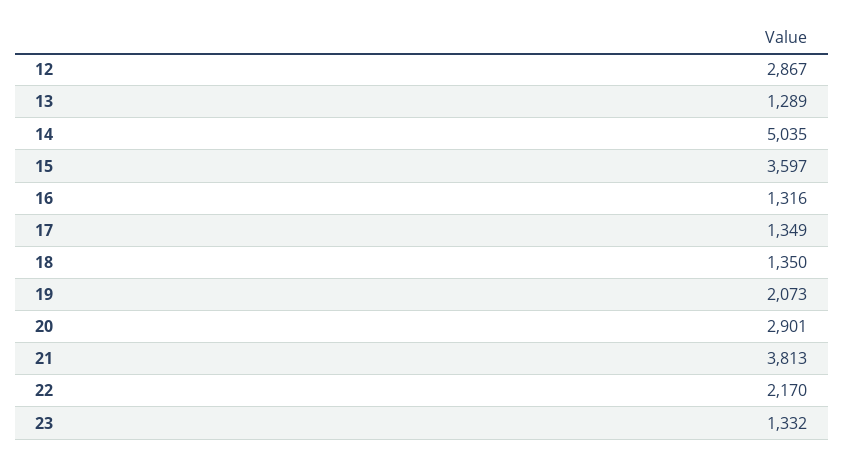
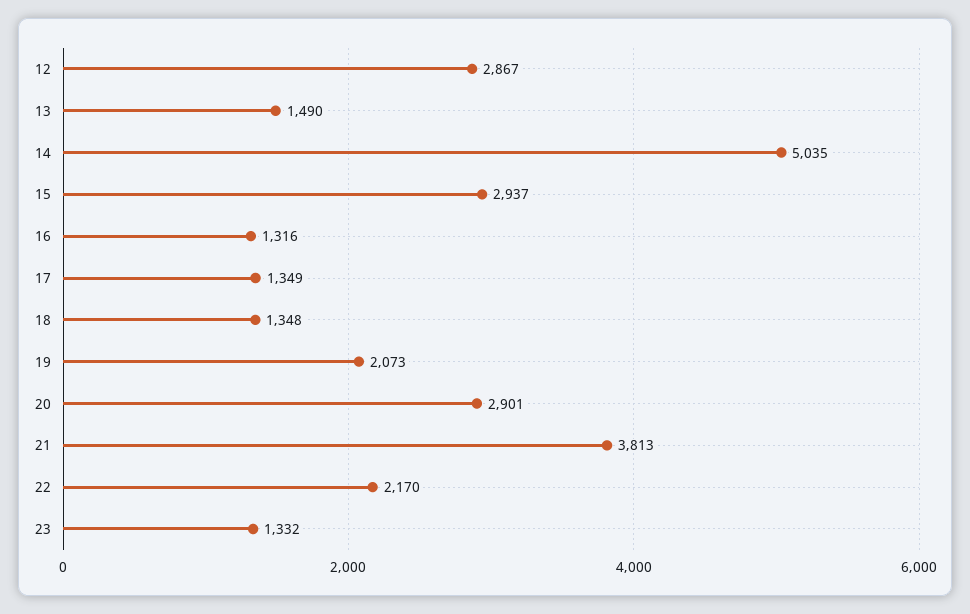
  {
    "12": 2867,
-   "13": 1289,
+   "13": 1490,
    "14": 5035,
-   "15": 3597,
+   "15": 2937,
    "16": 1316,
    "17": 1349,
-   "18": 1350,
+   "18": 1348,
    "19": 2073,
    "20": 2901,
    "21": 3813,
    "22": 2170,
    "23": 1332
  }

